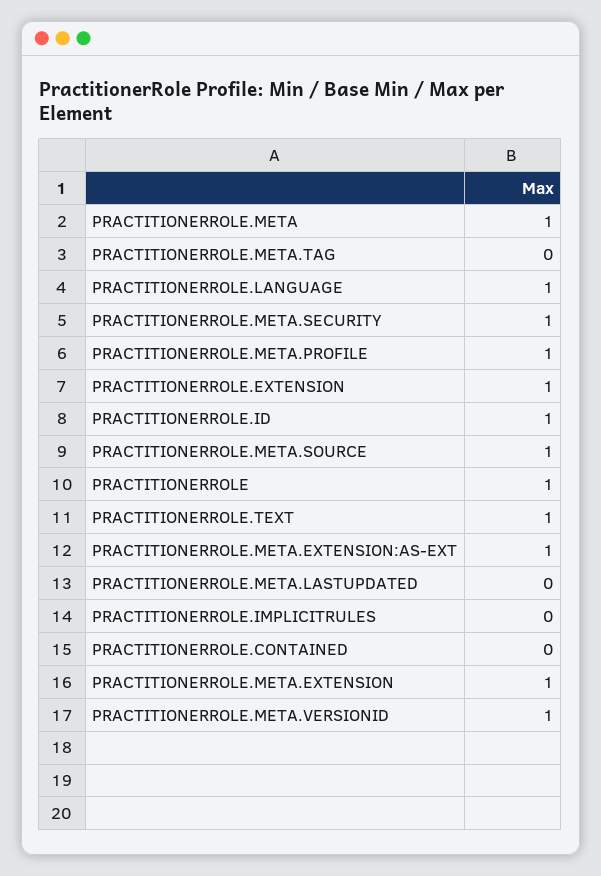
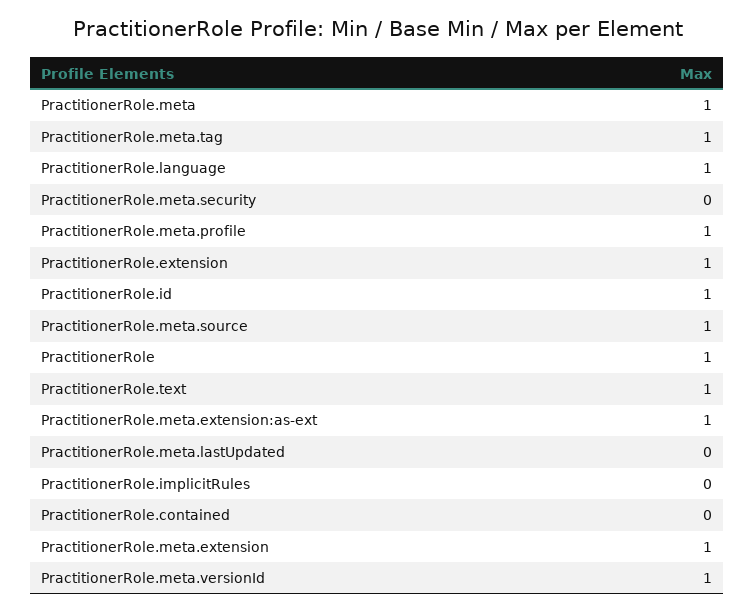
  {
    "PRACTITIONERROLE.META": 1,
-   "PRACTITIONERROLE.META.TAG": 0,
+   "PRACTITIONERROLE.META.TAG": 1,
    "PRACTITIONERROLE.LANGUAGE": 1,
-   "PRACTITIONERROLE.META.SECURITY": 1,
+   "PRACTITIONERROLE.META.SECURITY": 0,
    "PRACTITIONERROLE.META.PROFILE": 1,
    "PRACTITIONERROLE.EXTENSION": 1,
    "PRACTITIONERROLE.ID": 1,
    "PRACTITIONERROLE.META.SOURCE": 1,
    "PRACTITIONERROLE": 1,
    "PRACTITIONERROLE.TEXT": 1,
    "PRACTITIONERROLE.META.EXTENSION:AS-EXT": 1,
    "PRACTITIONERROLE.META.LASTUPDATED": 0,
    "PRACTITIONERROLE.IMPLICITRULES": 0,
    "PRACTITIONERROLE.CONTAINED": 0,
    "PRACTITIONERROLE.META.EXTENSION": 1,
    "PRACTITIONERROLE.META.VERSIONID": 1
  }

